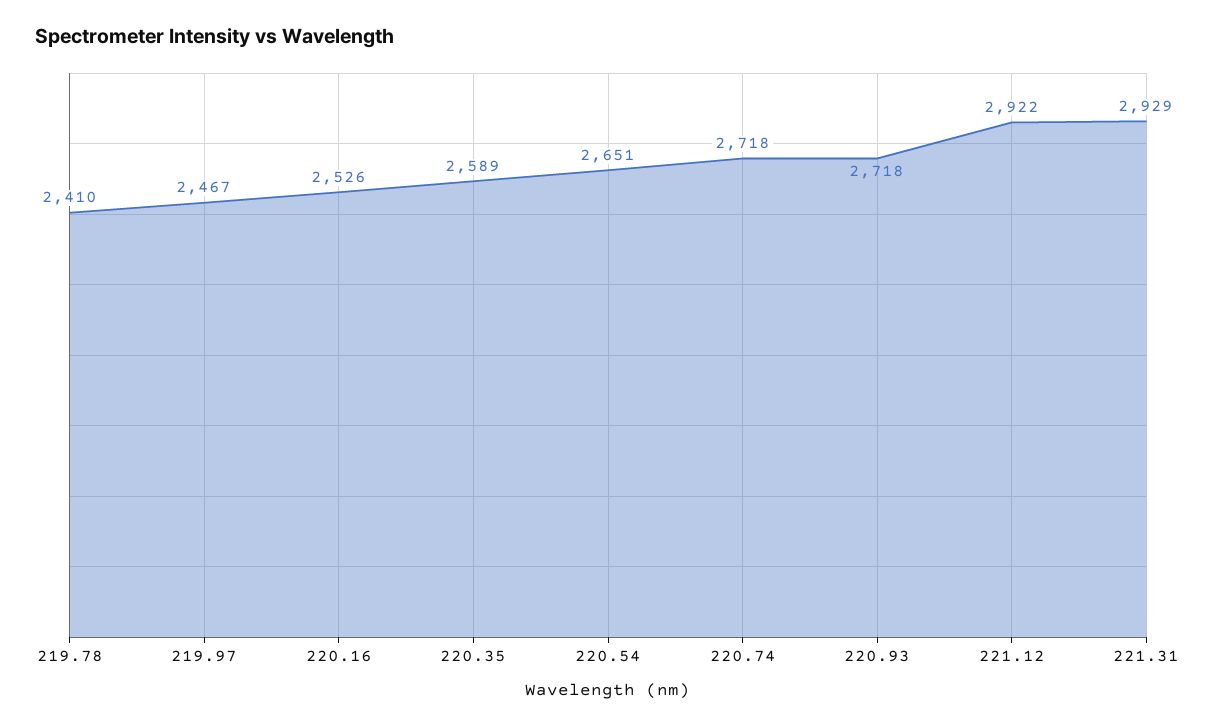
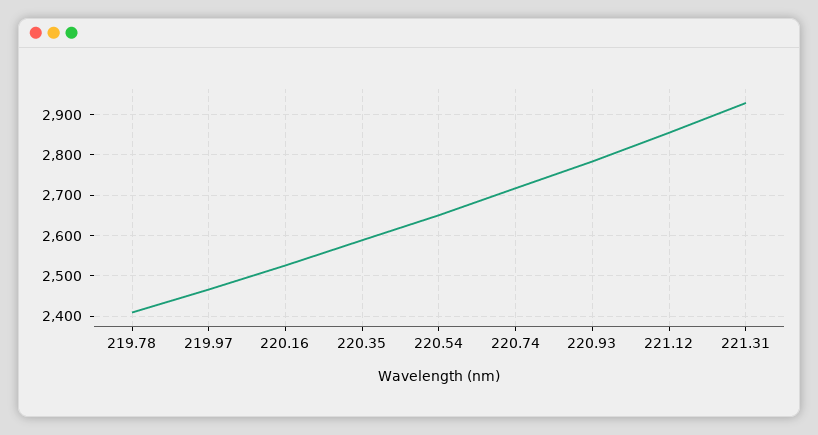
  {
    "219.78": 2410,
    "219.97": 2467,
    "220.16": 2526,
    "220.35": 2589,
    "220.54": 2651,
    "220.74": 2718,
-   "220.93": 2718,
+   "220.93": 2780,
-   "221.12": 2922,
+   "221.12": 2860,
    "221.31": 2929
  }

